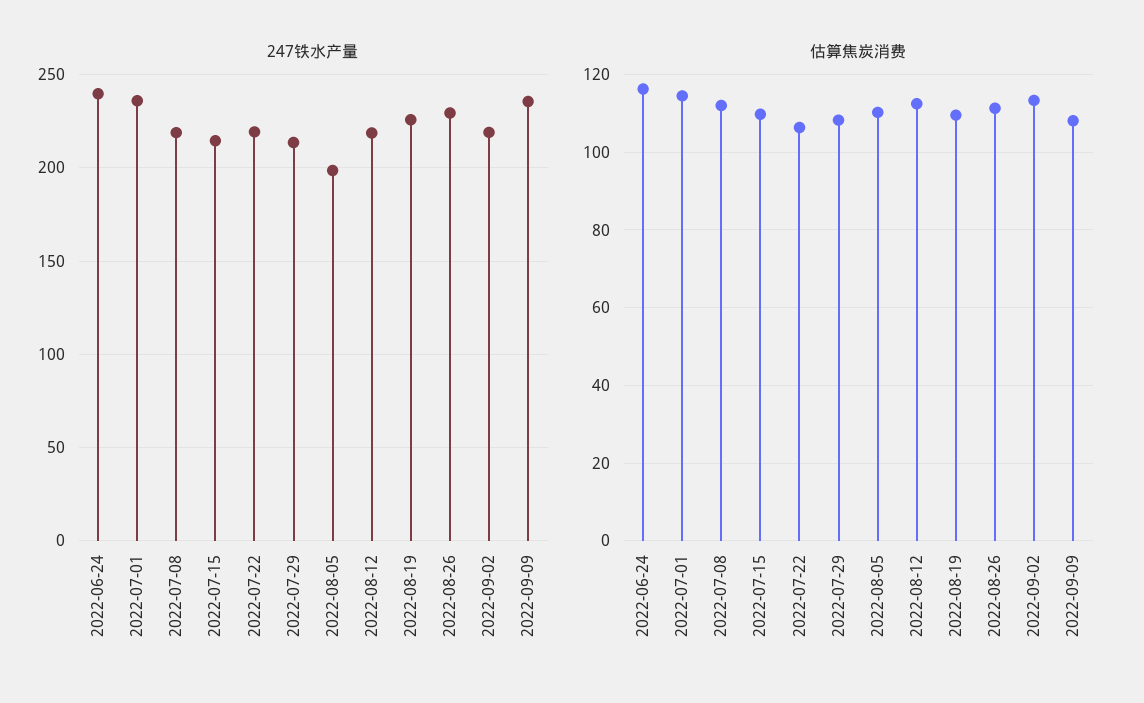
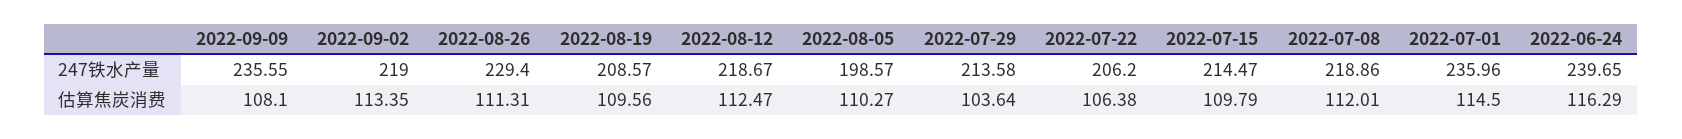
  {
    "247铁水产量": {
      "2022-06-24": 239.65,
      "2022-07-01": 235.96,
      "2022-07-08": 218.86,
      "2022-07-15": 214.47,
-     "2022-07-22": 220,
+     "2022-07-22": 206.2,
      "2022-07-29": 213.58,
      "2022-08-05": 198.57,
      "2022-08-12": 218.67,
-     "2022-08-19": 225,
+     "2022-08-19": 208.57,
      "2022-08-26": 229.4,
      "2022-09-02": 219,
      "2022-09-09": 235.55
    },
    "估算焦炭消费": {
      "2022-06-24": 116.29,
      "2022-07-01": 114.5,
      "2022-07-08": 112.01,
      "2022-07-15": 109.79,
      "2022-07-22": 106.38,
-     "2022-07-29": 108,
+     "2022-07-29": 103.64,
      "2022-08-05": 110.27,
      "2022-08-12": 112.47,
      "2022-08-19": 109.56,
      "2022-08-26": 111.31,
      "2022-09-02": 113.35,
      "2022-09-09": 108.1
    }
  }

